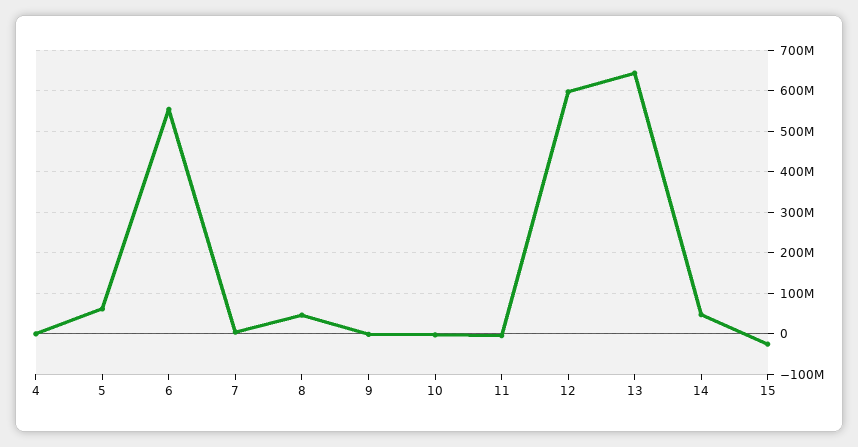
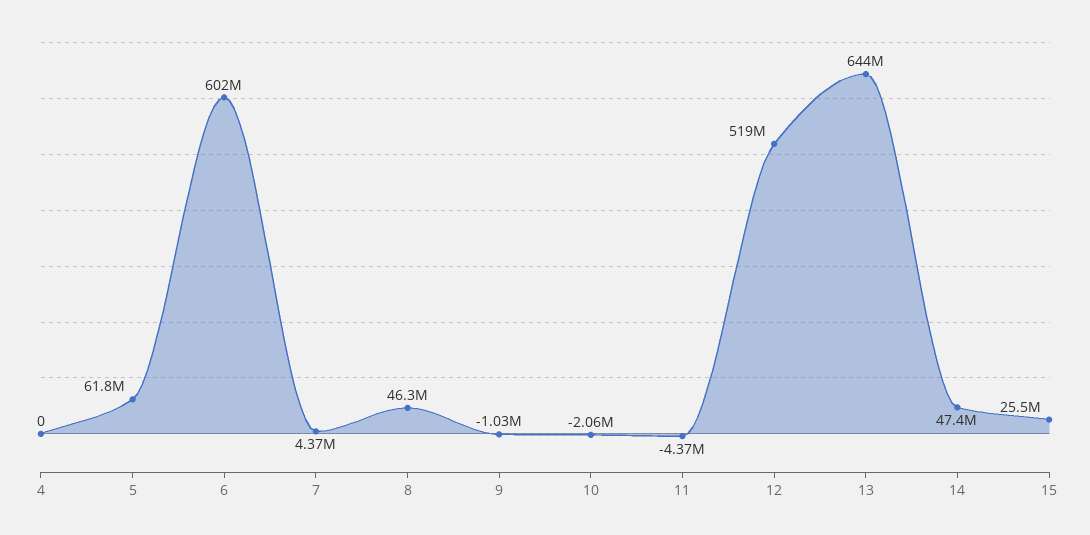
  {
    "4": 0,
    "5": 61800000,
-   "6": 560000000,
+   "6": 602000000,
    "7": 4370000,
    "8": 46300000,
    "9": -1030000,
    "10": -2060000,
    "11": -4370000,
-   "12": 600000000,
+   "12": 519000000,
    "13": 644000000,
    "14": 47400000,
-   "15": -20000000
+   "15": 25500000
  }

